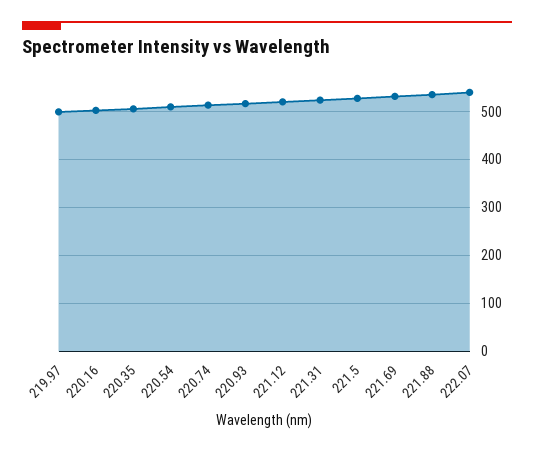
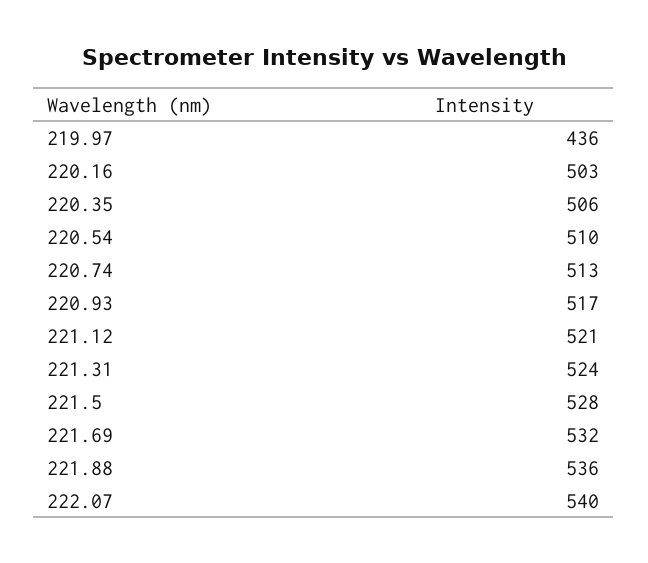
  {
-   "219.97": 500,
+   "219.97": 436,
    "220.16": 503,
    "220.35": 506,
    "220.54": 510,
    "220.74": 513,
    "220.93": 517,
    "221.12": 521,
    "221.31": 524,
    "221.5": 528,
    "221.69": 532,
    "221.88": 536,
    "222.07": 540
  }

